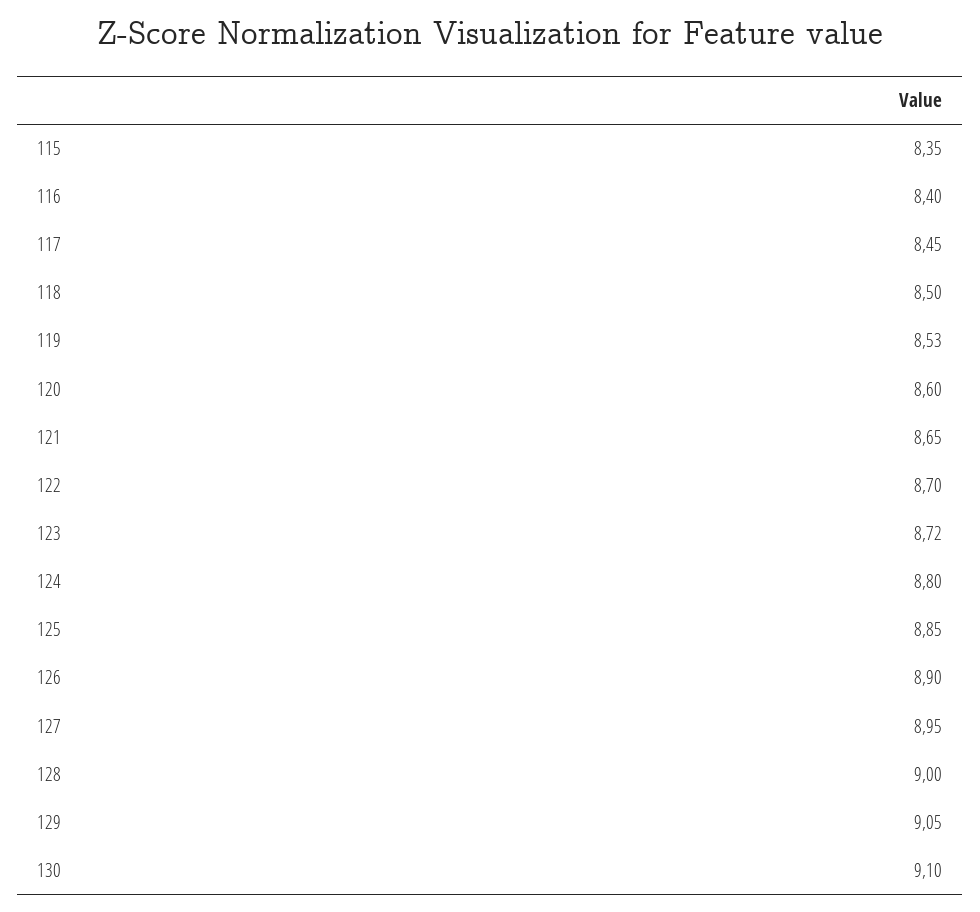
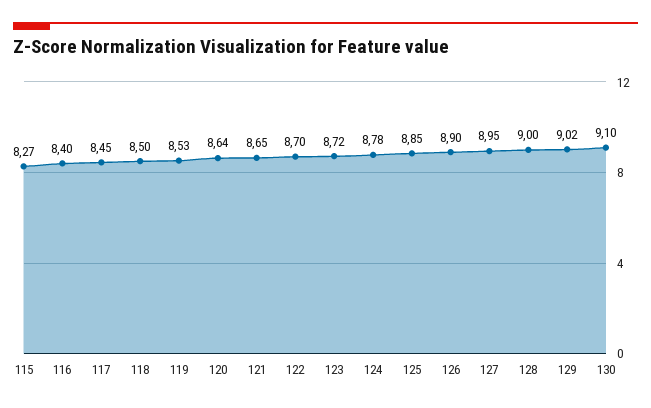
  {
-   "115": 8.35,
+   "115": 8.27,
    "116": 8.4,
    "117": 8.45,
    "118": 8.5,
    "119": 8.53,
-   "120": 8.6,
+   "120": 8.64,
    "121": 8.65,
    "122": 8.7,
    "123": 8.72,
-   "124": 8.8,
+   "124": 8.78,
    "125": 8.85,
    "126": 8.9,
    "127": 8.95,
    "128": 9,
-   "129": 9.05,
+   "129": 9.02,
    "130": 9.1
  }

